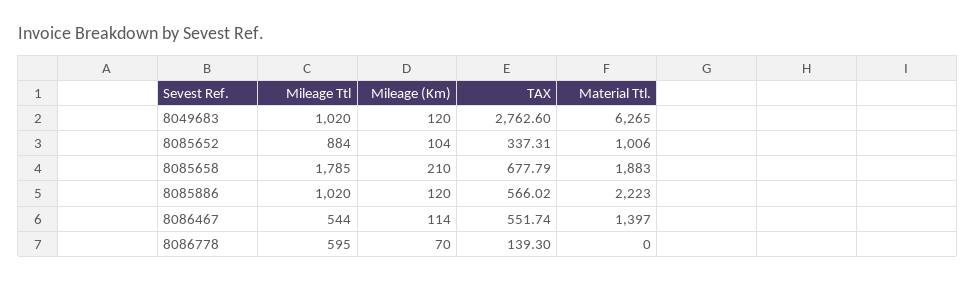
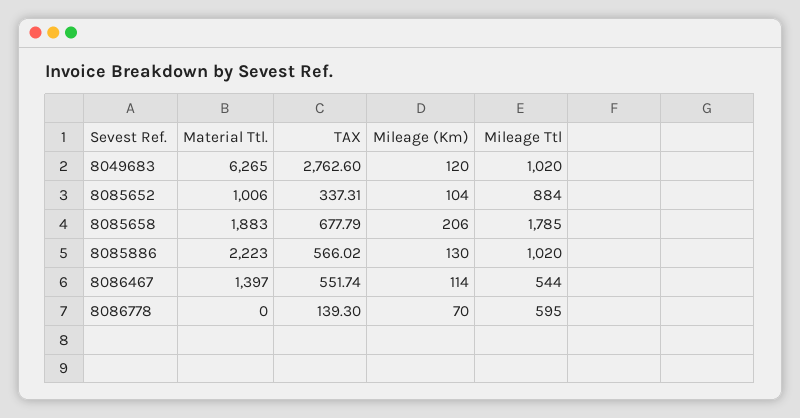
  {
    "Mileage Ttl": {
      "8049683": 1020,
      "8085652": 884,
      "8085658": 1785,
      "8085886": 1020,
      "8086467": 544,
      "8086778": 595
    },
    "Mileage (Km)": {
      "8049683": 120,
      "8085652": 104,
-     "8085658": 210,
+     "8085658": 206,
-     "8085886": 120,
+     "8085886": 130,
      "8086467": 114,
      "8086778": 70
    },
    "TAX": {
      "8049683": 2762.6,
      "8085652": 337.31,
      "8085658": 677.79,
      "8085886": 566.02,
      "8086467": 551.74,
      "8086778": 139.3
    },
    "Material Ttl.": {
      "8049683": 6265,
      "8085652": 1006,
      "8085658": 1883,
      "8085886": 2223,
      "8086467": 1397,
      "8086778": 0
    }
  }

